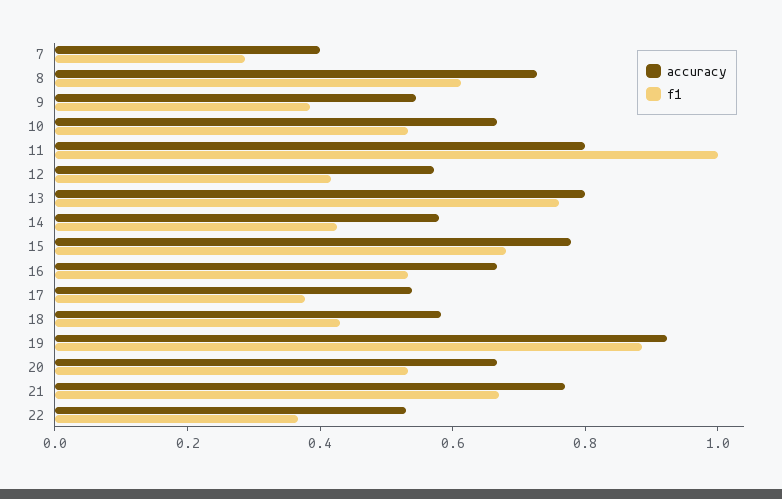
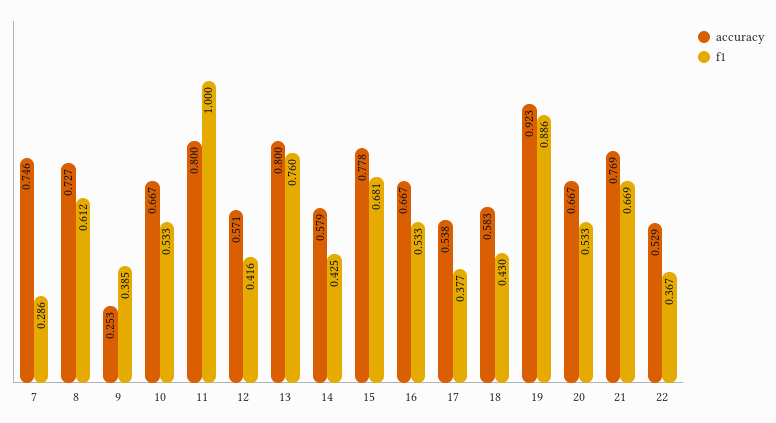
  {
    "accuracy": {
-     "7": 0.4,
+     "7": 0.746,
      "8": 0.727,
-     "9": 0.55,
+     "9": 0.253,
      "10": 0.667,
      "11": 0.8,
      "12": 0.571,
      "13": 0.8,
      "14": 0.579,
      "15": 0.778,
      "16": 0.667,
      "17": 0.538,
      "18": 0.583,
      "19": 0.923,
      "20": 0.667,
      "21": 0.769,
      "22": 0.529
    },
    "f1": {
      "7": 0.286,
      "8": 0.612,
      "9": 0.385,
      "10": 0.533,
      "11": 1,
      "12": 0.416,
      "13": 0.76,
      "14": 0.425,
      "15": 0.681,
      "16": 0.533,
      "17": 0.377,
      "18": 0.43,
      "19": 0.886,
      "20": 0.533,
      "21": 0.669,
      "22": 0.367
    }
  }

